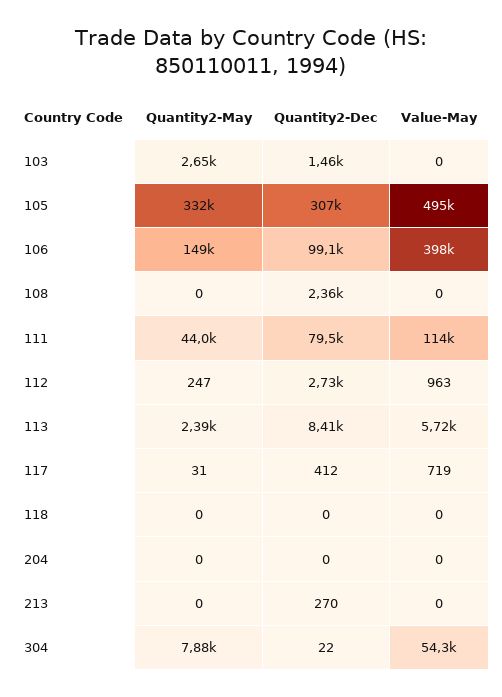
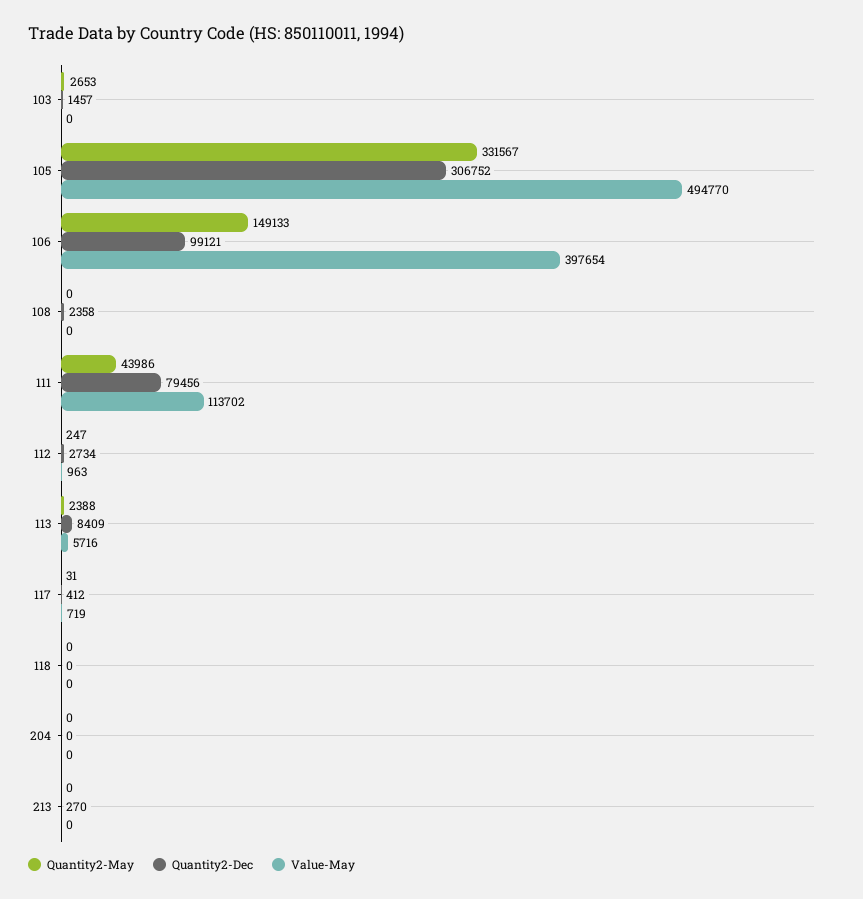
  {
    "Quantity2-May": {
      "103": 2653,
      "105": 331567,
      "106": 149133,
      "108": 0,
      "111": 43986,
      "112": 247,
      "113": 2388,
      "117": 31,
      "118": 0,
      "204": 0,
-     "213": 0,
+     "213": 0
-     "304": 7880
    },
    "Quantity2-Dec": {
      "103": 1457,
      "105": 306752,
      "106": 99121,
      "108": 2358,
      "111": 79456,
      "112": 2734,
      "113": 8409,
      "117": 412,
      "118": 0,
      "204": 0,
-     "213": 270,
+     "213": 270
-     "304": 22
    },
    "Value-May": {
      "103": 0,
      "105": 494770,
      "106": 397654,
      "108": 0,
      "111": 113702,
      "112": 963,
      "113": 5716,
      "117": 719,
      "118": 0,
      "204": 0,
-     "213": 0,
+     "213": 0
-     "304": 54300
    }
  }

